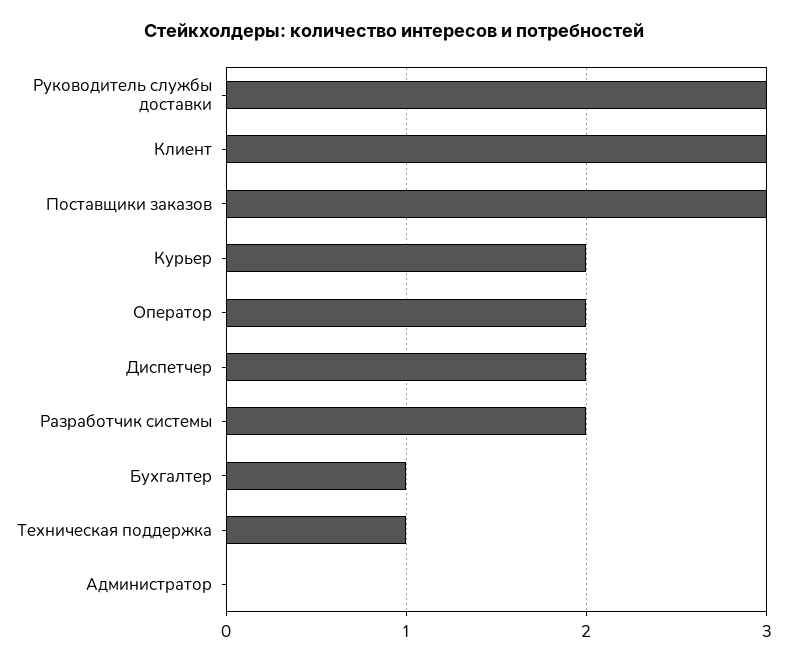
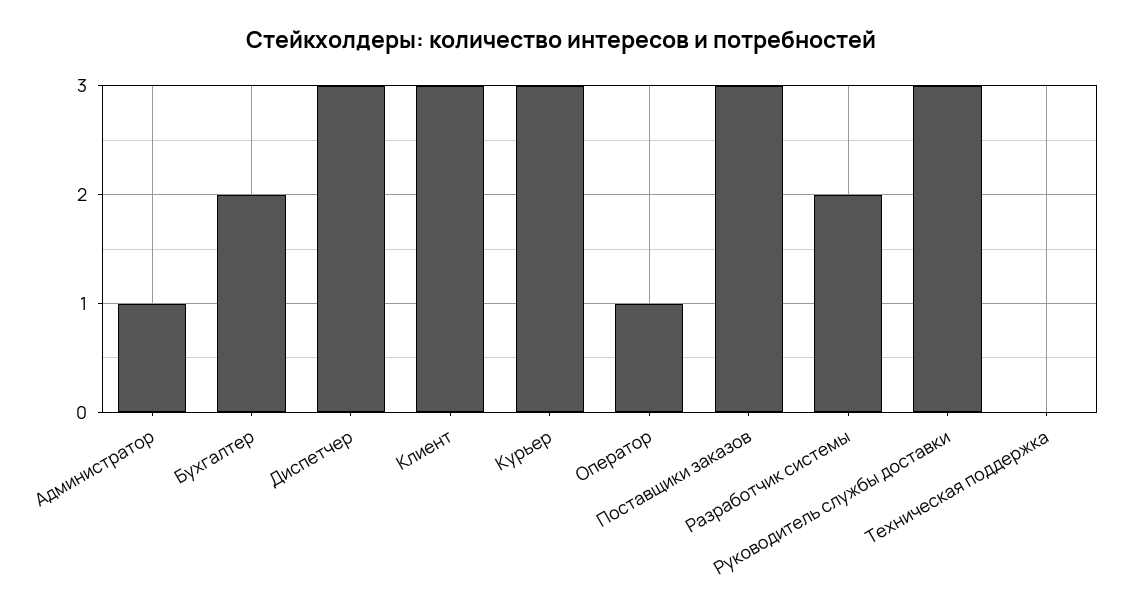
  {
    "Руководитель службы доставки": 3,
    "Клиент": 3,
    "Поставщики заказов": 3,
-   "Курьер": 2,
+   "Курьер": 3,
-   "Оператор": 2,
+   "Оператор": 1,
-   "Диспетчер": 2,
+   "Диспетчер": 3,
    "Разработчик системы": 2,
-   "Бухгалтер": 1,
+   "Бухгалтер": 2,
-   "Техническая поддержка": 1,
+   "Техническая поддержка": 0,
-   "Администратор": 0
+   "Администратор": 1
  }

